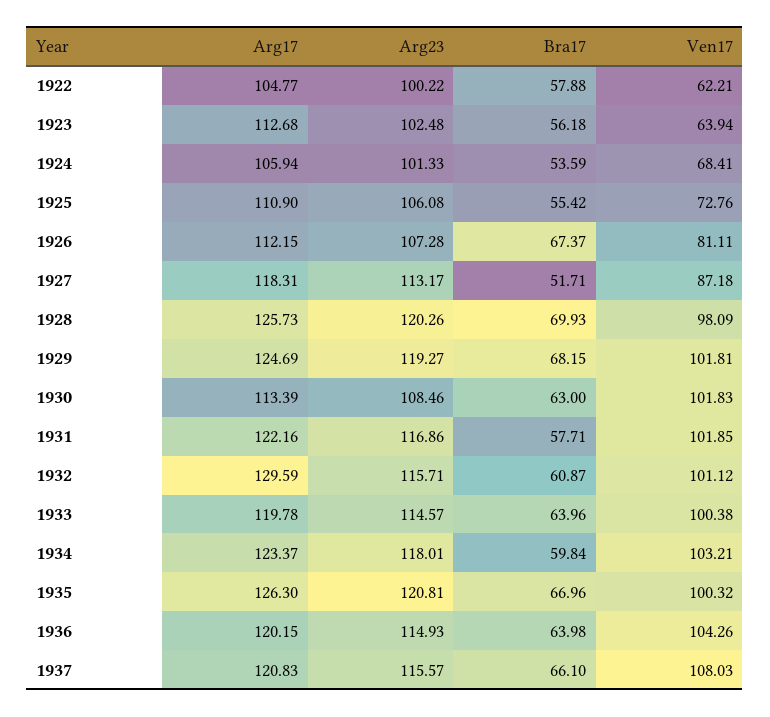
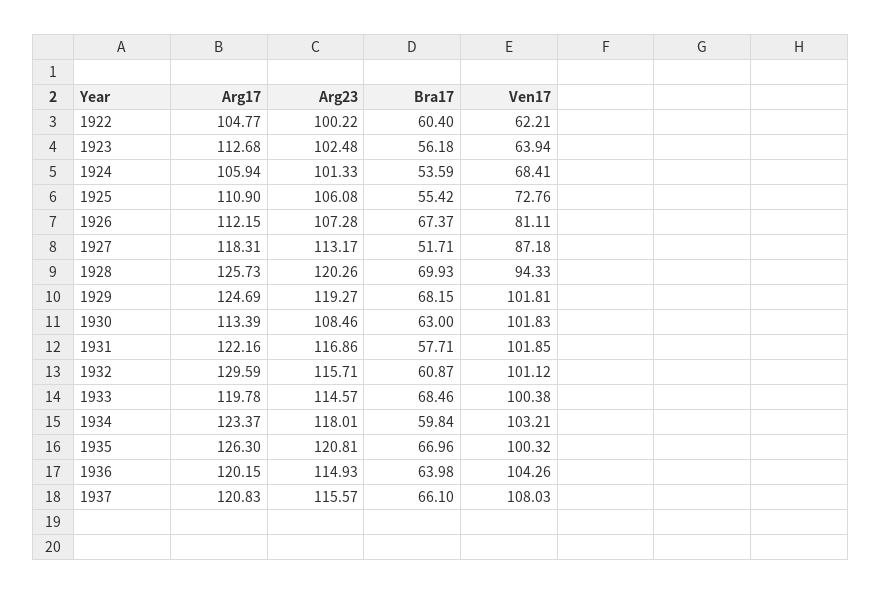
  {
    "Arg17": {
      "1922": 104.77,
      "1923": 112.68,
      "1924": 105.94,
      "1925": 110.9,
      "1926": 112.15,
      "1927": 118.31,
      "1928": 125.73,
      "1929": 124.69,
      "1930": 113.39,
      "1931": 122.16,
      "1932": 129.59,
      "1933": 119.78,
      "1934": 123.37,
      "1935": 126.3,
      "1936": 120.15,
      "1937": 120.83
    },
    "Arg23": {
      "1922": 100.22,
      "1923": 102.48,
      "1924": 101.33,
      "1925": 106.08,
      "1926": 107.28,
      "1927": 113.17,
      "1928": 120.26,
      "1929": 119.27,
      "1930": 108.46,
      "1931": 116.86,
      "1932": 115.71,
      "1933": 114.57,
      "1934": 118.01,
      "1935": 120.81,
      "1936": 114.93,
      "1937": 115.57
    },
    "Bra17": {
-     "1922": 57.88,
+     "1922": 60.4,
      "1923": 56.18,
      "1924": 53.59,
      "1925": 55.42,
      "1926": 67.37,
      "1927": 51.71,
      "1928": 69.93,
      "1929": 68.15,
      "1930": 63,
      "1931": 57.71,
      "1932": 60.87,
-     "1933": 63.96,
+     "1933": 68.46,
      "1934": 59.84,
      "1935": 66.96,
      "1936": 63.98,
      "1937": 66.1
    },
    "Ven17": {
      "1922": 62.21,
      "1923": 63.94,
      "1924": 68.41,
      "1925": 72.76,
      "1926": 81.11,
      "1927": 87.18,
-     "1928": 98.09,
+     "1928": 94.33,
      "1929": 101.81,
      "1930": 101.83,
      "1931": 101.85,
      "1932": 101.12,
      "1933": 100.38,
      "1934": 103.21,
      "1935": 100.32,
      "1936": 104.26,
      "1937": 108.03
    }
  }

